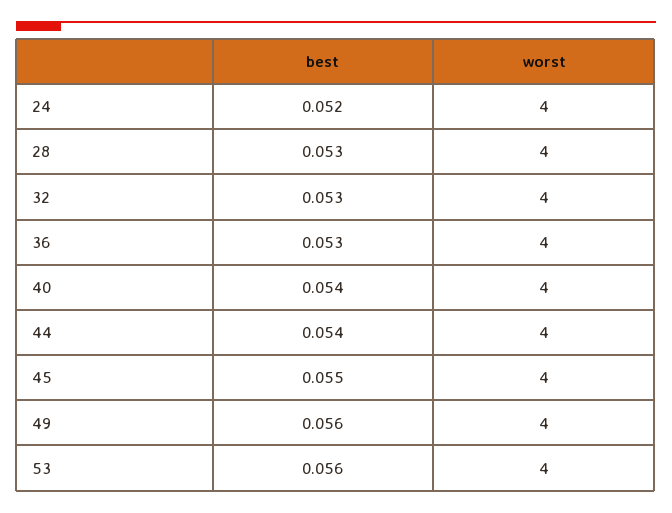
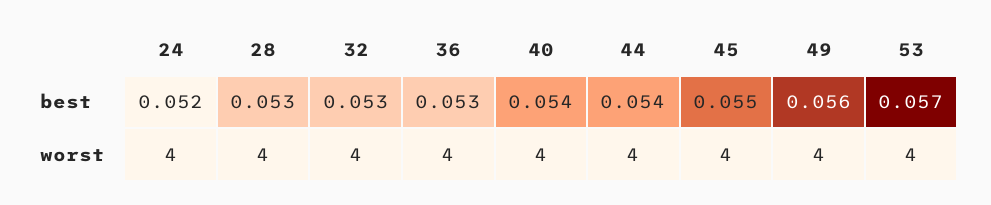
  {
    "best": {
      "24": 0.052,
      "28": 0.053,
      "32": 0.053,
      "36": 0.053,
      "40": 0.054,
      "44": 0.054,
      "45": 0.055,
      "49": 0.056,
-     "53": 0.056
+     "53": 0.057
    },
    "worst": {
      "24": 4,
      "28": 4,
      "32": 4,
      "36": 4,
      "40": 4,
      "44": 4,
      "45": 4,
      "49": 4,
      "53": 4
    }
  }

